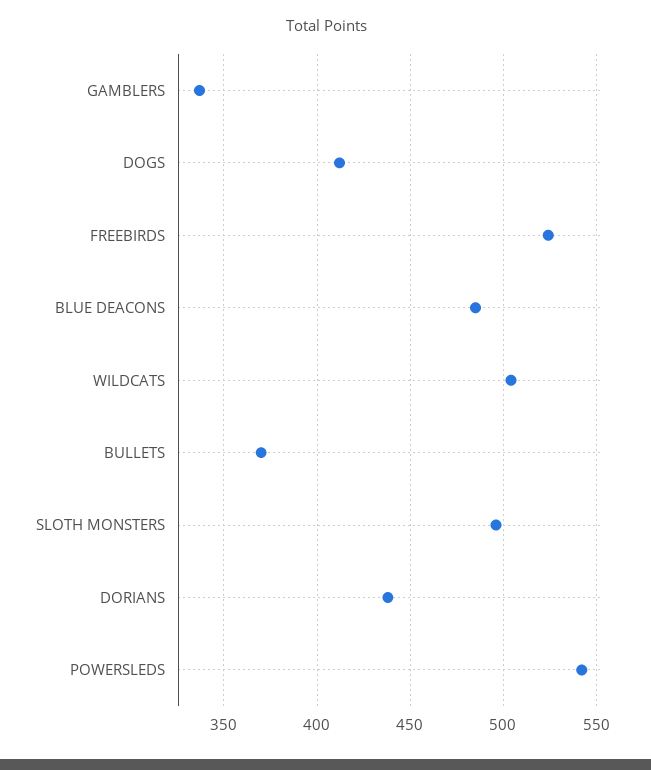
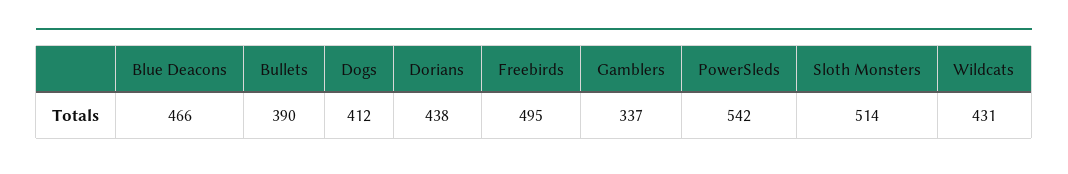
  {
    "GAMBLERS": 337,
    "DOGS": 412,
-   "FREEBIRDS": 525,
+   "FREEBIRDS": 495,
-   "BLUE DEACONS": 485,
+   "BLUE DEACONS": 466,
-   "WILDCATS": 505,
+   "WILDCATS": 431,
-   "BULLETS": 370,
+   "BULLETS": 390,
-   "SLOTH MONSTERS": 495,
+   "SLOTH MONSTERS": 514,
    "DORIANS": 438,
    "POWERSLEDS": 542
  }

